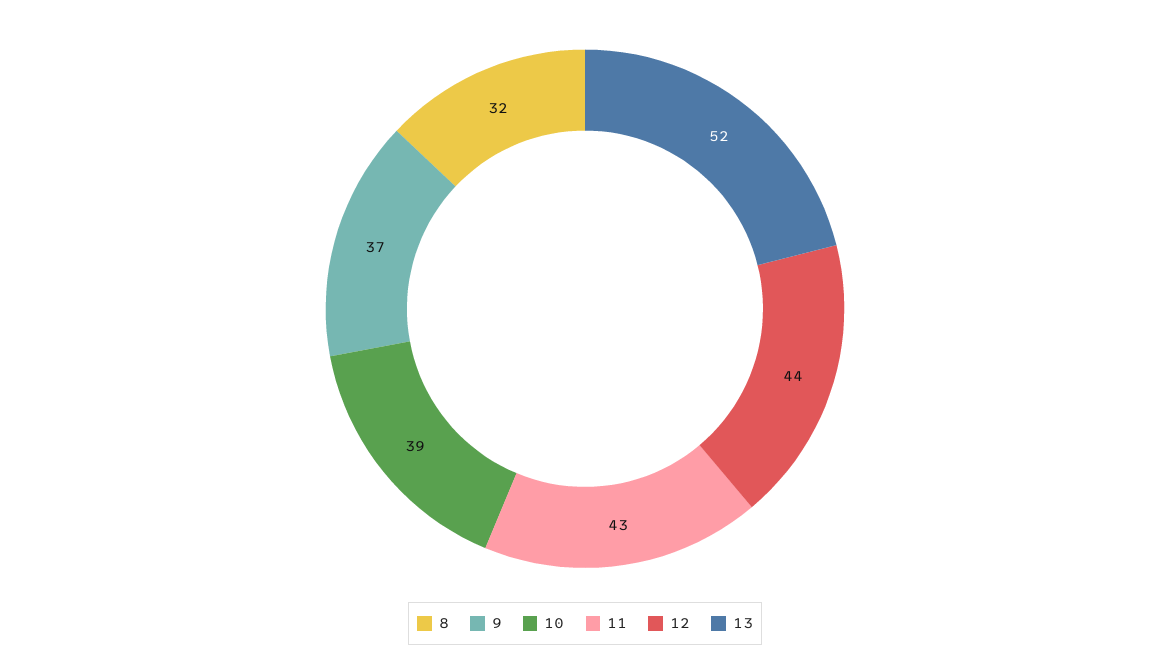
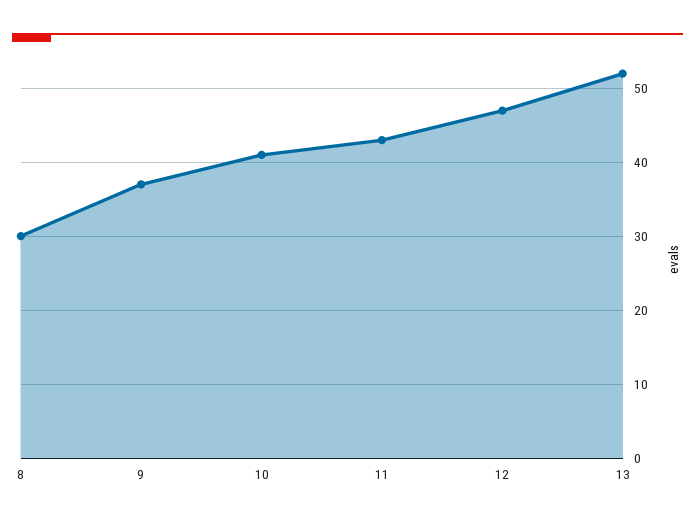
  {
-   "8": 32,
+   "8": 30,
    "9": 37,
-   "10": 39,
+   "10": 41,
    "11": 43,
-   "12": 44,
+   "12": 47,
    "13": 52
  }

